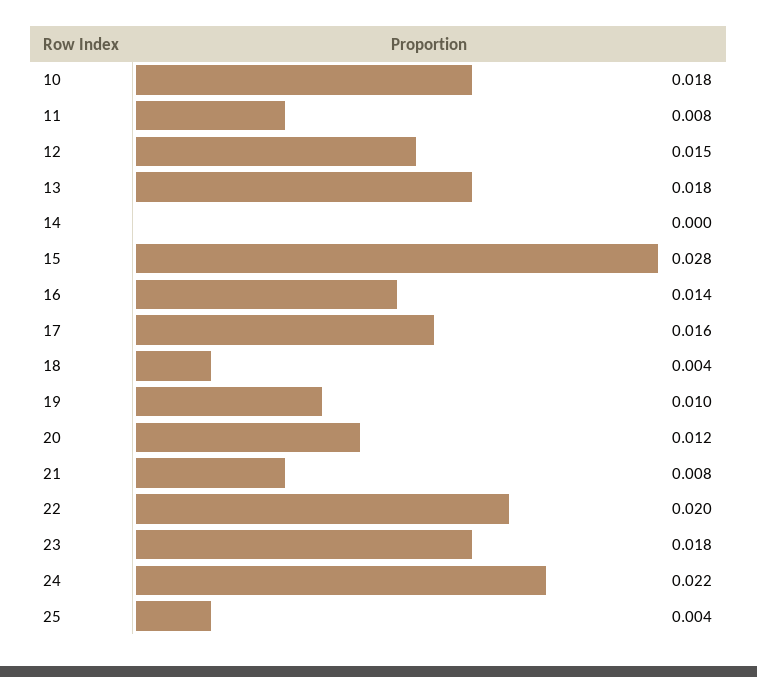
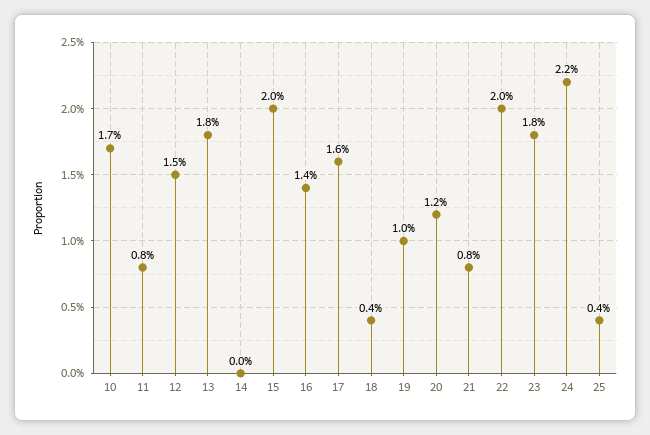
  {
-   "10": 0.018,
+   "10": 0.017,
    "11": 0.008,
    "12": 0.015,
    "13": 0.018,
    "14": 0,
-   "15": 0.028,
+   "15": 0.02,
    "16": 0.014,
    "17": 0.016,
    "18": 0.004,
    "19": 0.01,
    "20": 0.012,
    "21": 0.008,
    "22": 0.02,
    "23": 0.018,
    "24": 0.022,
    "25": 0.004
  }

